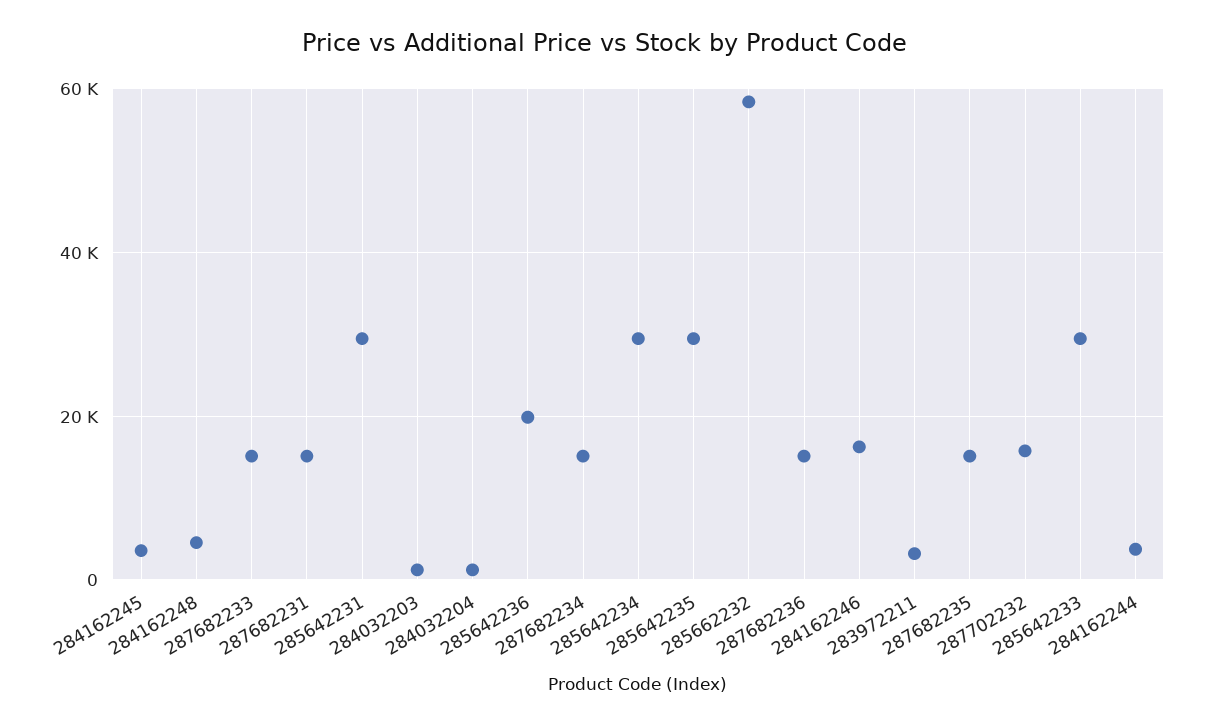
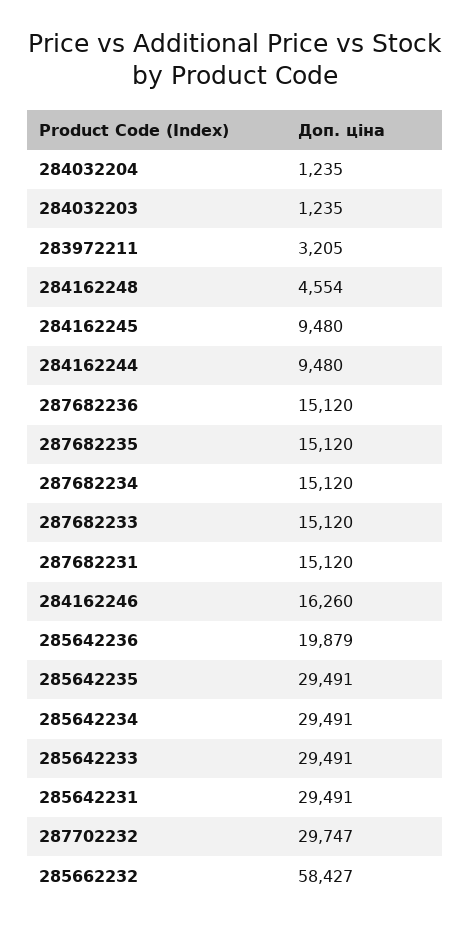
  {
-   "284162245": 4000,
+   "284162245": 9480,
    "284162248": 4554,
    "287682233": 15120,
    "287682231": 15120,
    "285642231": 29491,
    "284032203": 1235,
    "284032204": 1235,
    "285642236": 19879,
    "287682234": 15120,
    "285642234": 29491,
    "285642235": 29491,
    "285662232": 58427,
    "287682236": 15120,
    "284162246": 16260,
    "283972211": 3205,
    "287682235": 15120,
-   "287702232": 16000,
+   "287702232": 29747,
    "285642233": 29491,
-   "284162244": 4000
+   "284162244": 9480
  }

